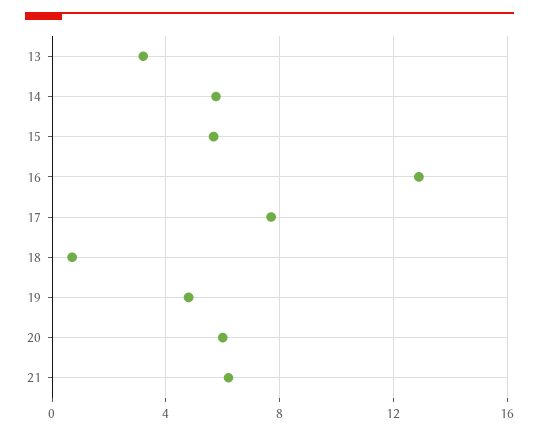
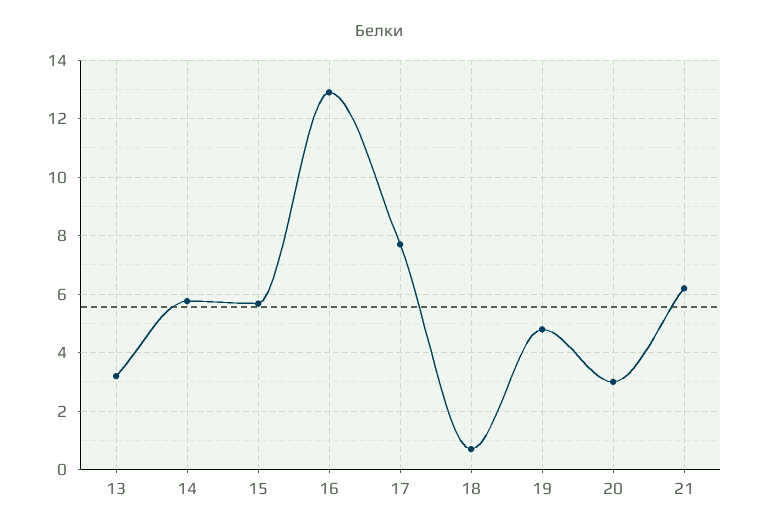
  {
    "13": 3.25,
    "14": 5.75,
    "15": 5.75,
    "16": 13,
    "17": 7.75,
    "18": 0.75,
    "19": 4.75,
-   "20": 6,
+   "20": 3,
    "21": 6.25
  }

